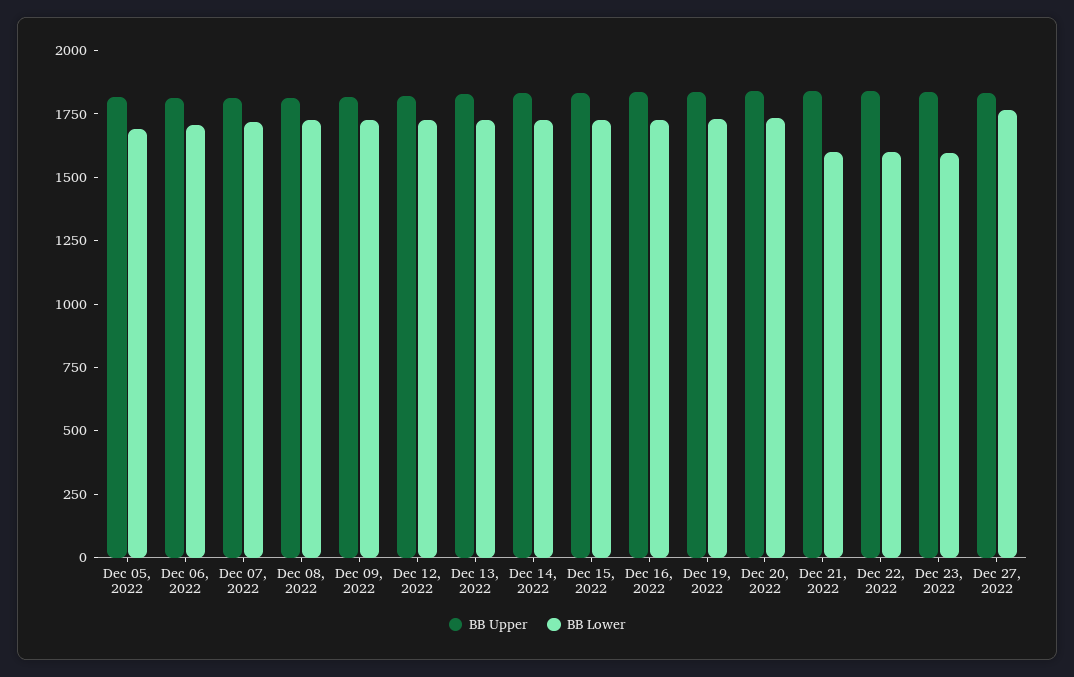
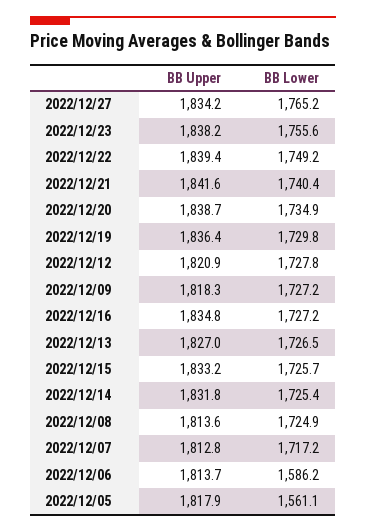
  {
    "BB Upper": {
      "Dec 05, 2022": 1817.9,
      "Dec 06, 2022": 1813.7,
      "Dec 07, 2022": 1812.8,
      "Dec 08, 2022": 1813.6,
      "Dec 09, 2022": 1818.3,
      "Dec 12, 2022": 1820.9,
      "Dec 13, 2022": 1827,
      "Dec 14, 2022": 1831.8,
      "Dec 15, 2022": 1833.2,
      "Dec 16, 2022": 1834.8,
      "Dec 19, 2022": 1836.4,
      "Dec 20, 2022": 1838.7,
      "Dec 21, 2022": 1841.6,
      "Dec 22, 2022": 1839.4,
      "Dec 23, 2022": 1838.2,
      "Dec 27, 2022": 1834.2
    },
    "BB Lower": {
-     "Dec 05, 2022": 1700,
+     "Dec 05, 2022": 1561.1,
-     "Dec 06, 2022": 1700,
+     "Dec 06, 2022": 1586.2,
      "Dec 07, 2022": 1717.2,
      "Dec 08, 2022": 1724.9,
      "Dec 09, 2022": 1727.2,
      "Dec 12, 2022": 1727.8,
      "Dec 13, 2022": 1726.5,
      "Dec 14, 2022": 1725.4,
      "Dec 15, 2022": 1725.7,
      "Dec 16, 2022": 1727.2,
      "Dec 19, 2022": 1729.8,
      "Dec 20, 2022": 1734.9,
-     "Dec 21, 2022": 1600,
+     "Dec 21, 2022": 1740.4,
-     "Dec 22, 2022": 1600,
+     "Dec 22, 2022": 1749.2,
-     "Dec 23, 2022": 1600,
+     "Dec 23, 2022": 1755.6,
      "Dec 27, 2022": 1765.2
    }
  }

